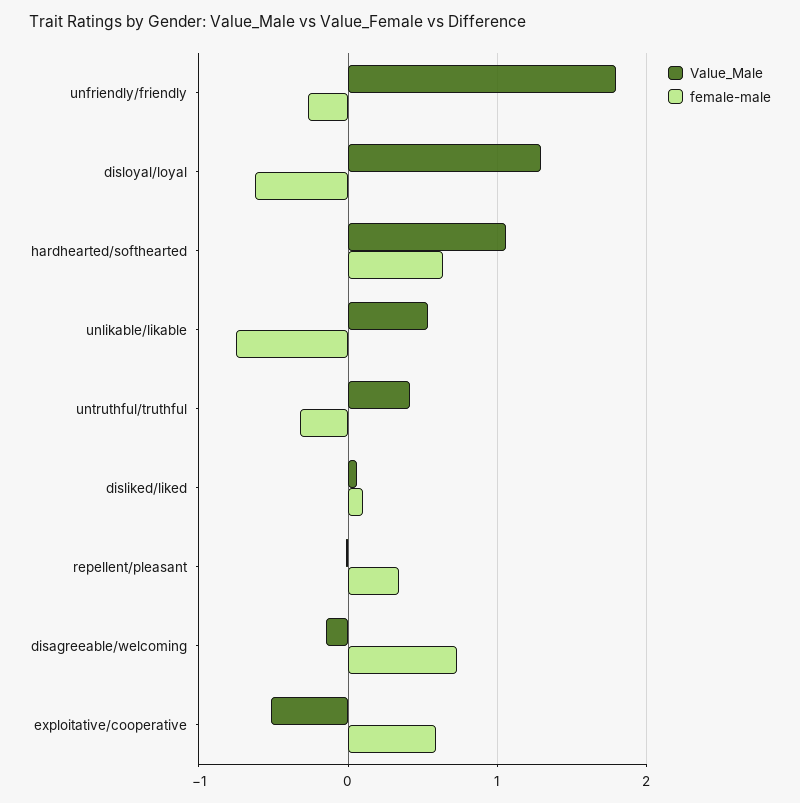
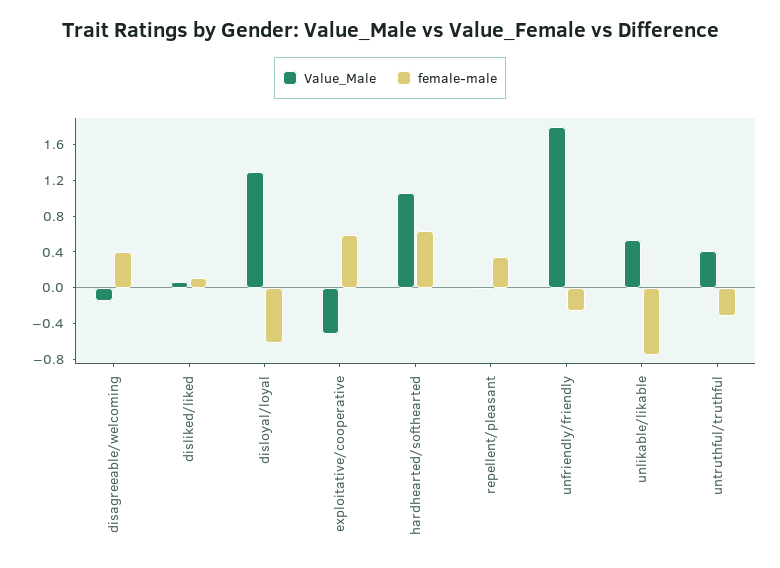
  {
    "Value_Male": {
      "unfriendly/friendly": 1.8,
      "disloyal/loyal": 1.3,
      "hardhearted/softhearted": 1.1,
      "unlikable/likable": 0.5,
      "untruthful/truthful": 0.4,
      "disliked/liked": 0.1,
      "repellent/pleasant": 0,
      "disagreeable/welcoming": -0.2,
      "exploitative/cooperative": -0.5
    },
    "female-male": {
      "unfriendly/friendly": -0.3,
      "disloyal/loyal": -0.6,
      "hardhearted/softhearted": 0.6,
      "unlikable/likable": -0.8,
      "untruthful/truthful": -0.3,
      "disliked/liked": 0.1,
      "repellent/pleasant": 0.3,
-     "disagreeable/welcoming": 0.7,
+     "disagreeable/welcoming": 0.4,
      "exploitative/cooperative": 0.6
    }
  }

